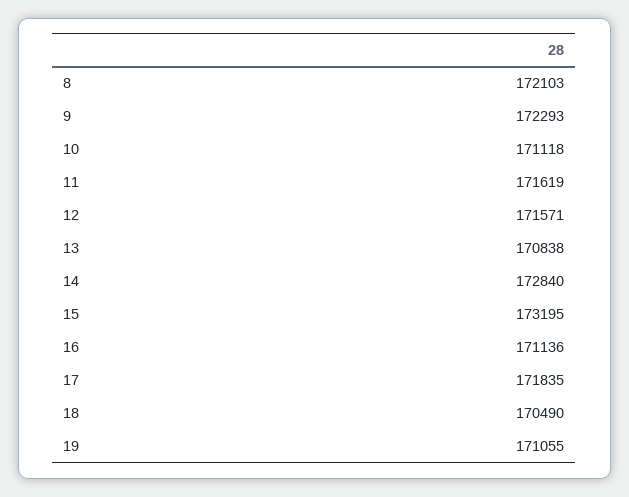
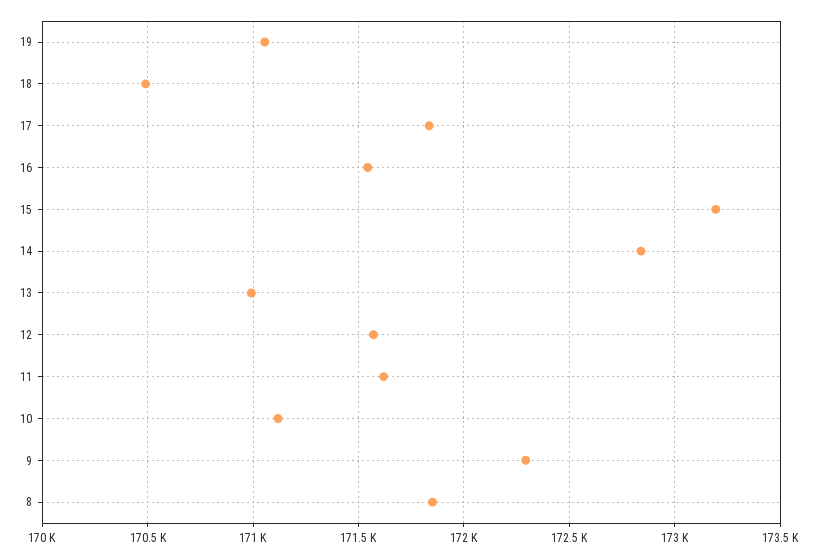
  {
-   "8": 172103,
+   "8": 171850,
    "9": 172293,
    "10": 171118,
    "11": 171619,
    "12": 171571,
-   "13": 170838,
+   "13": 171000,
    "14": 172840,
    "15": 173195,
-   "16": 171136,
+   "16": 171550,
    "17": 171835,
    "18": 170490,
    "19": 171055
  }

